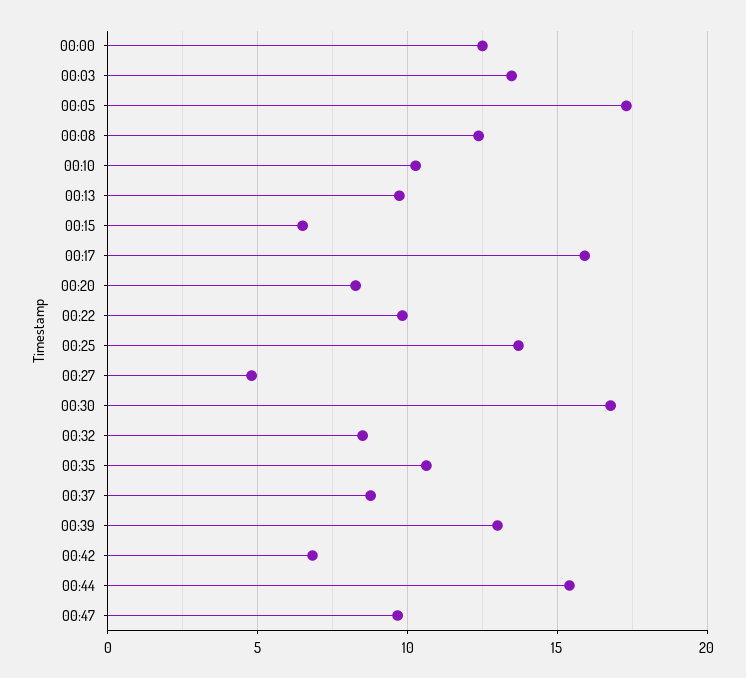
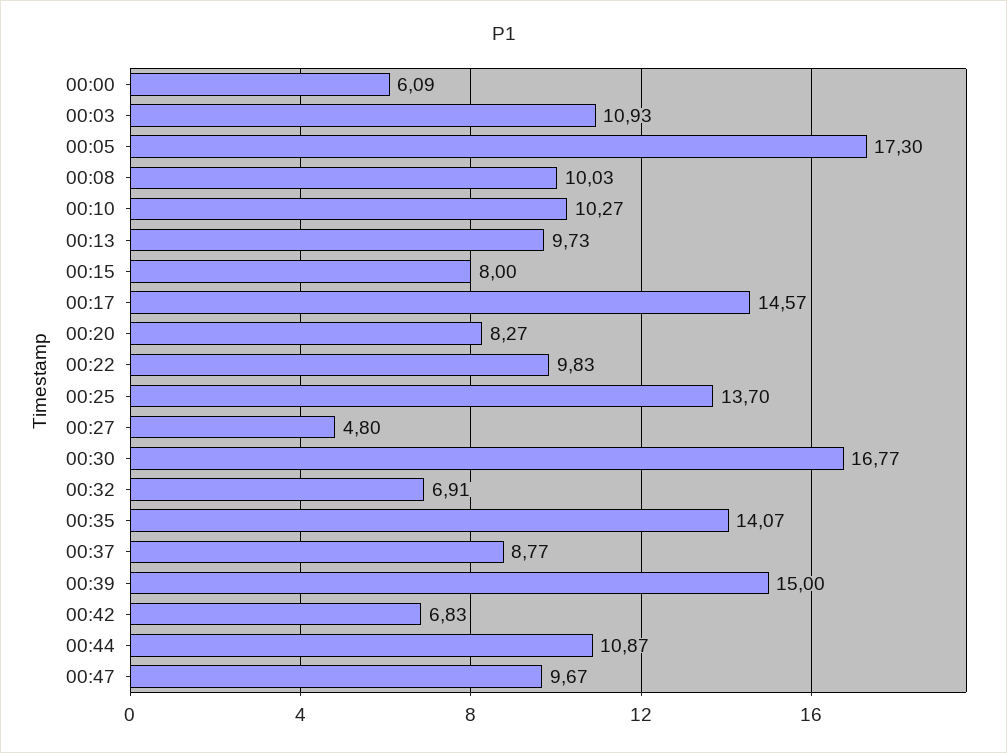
  {
-   "00:00": 12.5,
+   "00:00": 6.09,
-   "00:03": 13.5,
+   "00:03": 10.93,
    "00:05": 17.3,
-   "00:08": 12.5,
+   "00:08": 10.03,
    "00:10": 10.27,
    "00:13": 9.73,
-   "00:15": 6.5,
+   "00:15": 8,
-   "00:17": 16,
+   "00:17": 14.57,
    "00:20": 8.27,
    "00:22": 9.83,
    "00:25": 13.7,
    "00:27": 4.8,
    "00:30": 16.77,
-   "00:32": 8.5,
+   "00:32": 6.91,
-   "00:35": 10.5,
+   "00:35": 14.07,
    "00:37": 8.77,
-   "00:39": 13,
+   "00:39": 15,
    "00:42": 6.83,
-   "00:44": 15.5,
+   "00:44": 10.87,
    "00:47": 9.67
  }

